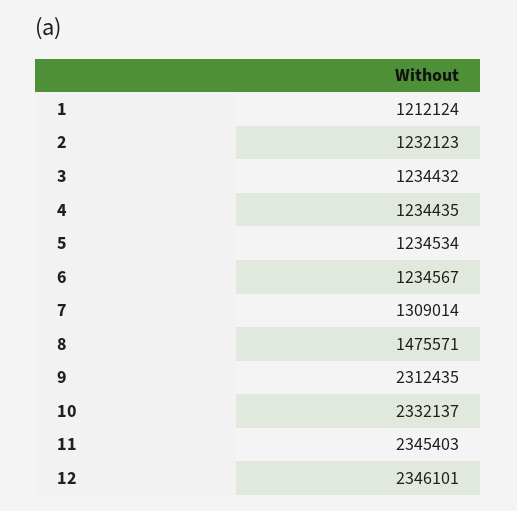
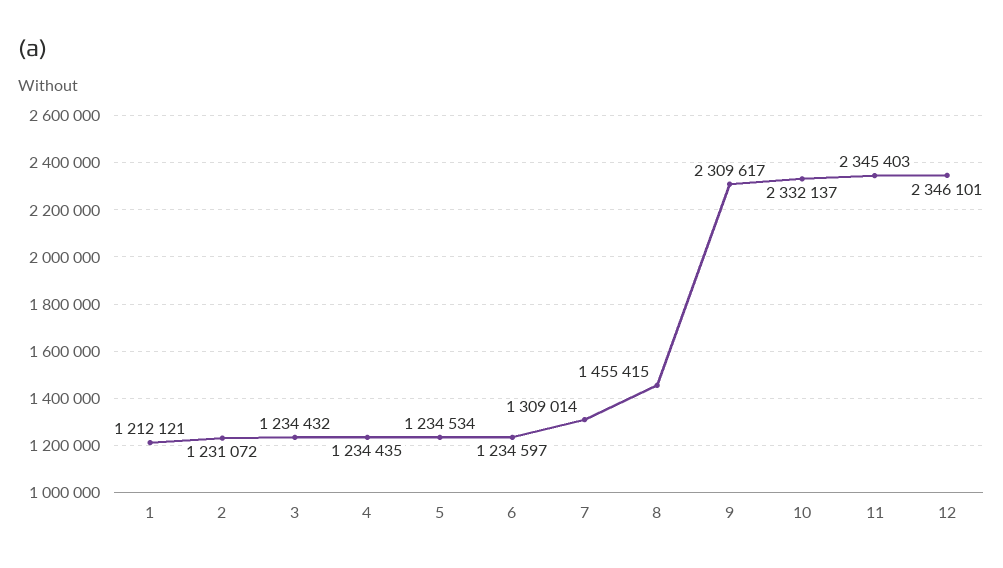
  {
-   "1": 1212124,
+   "1": 1212121,
-   "2": 1232123,
+   "2": 1231072,
    "3": 1234432,
    "4": 1234435,
    "5": 1234534,
-   "6": 1234567,
+   "6": 1234597,
    "7": 1309014,
-   "8": 1475571,
+   "8": 1455415,
-   "9": 2312435,
+   "9": 2309617,
    "10": 2332137,
    "11": 2345403,
    "12": 2346101
  }

